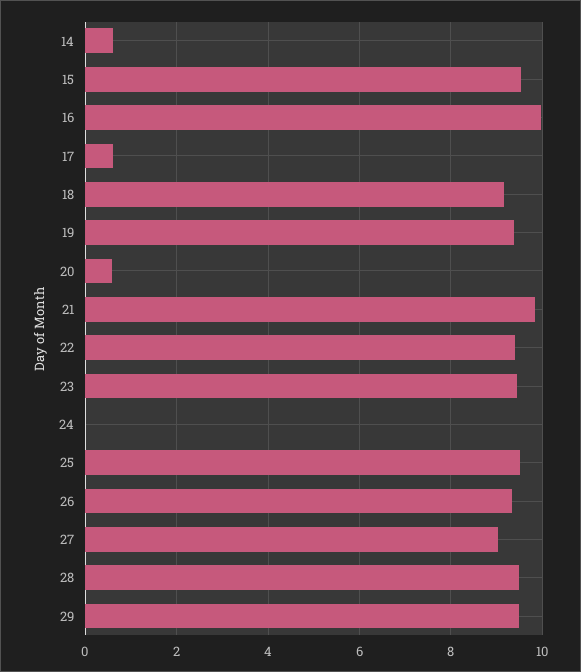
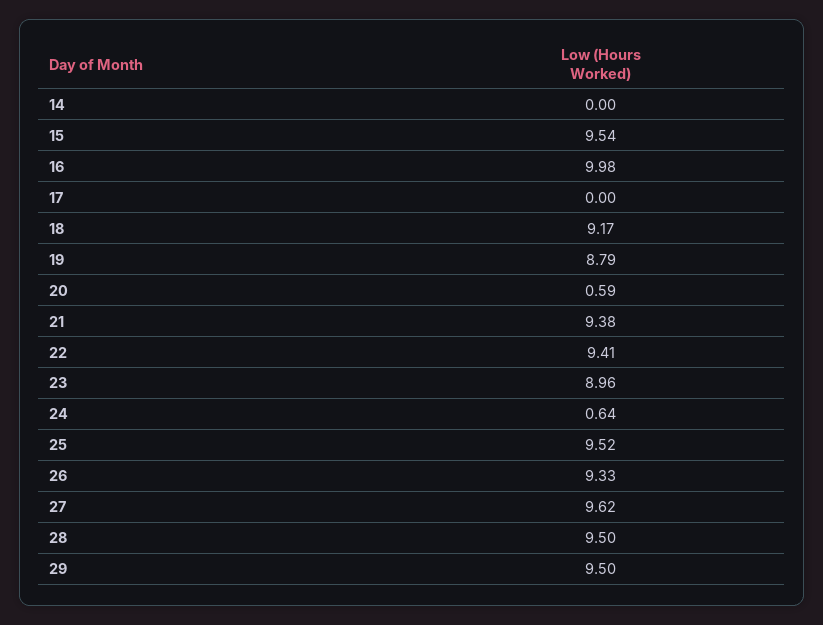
  {
-   "14": 0.6,
+   "14": 0,
    "15": 9.54,
    "16": 9.98,
-   "17": 0.6,
+   "17": 0,
    "18": 9.17,
-   "19": 9.4,
+   "19": 8.79,
    "20": 0.59,
-   "21": 9.8,
+   "21": 9.38,
    "22": 9.41,
-   "23": 9.4,
+   "23": 8.96,
-   "24": 0,
+   "24": 0.64,
    "25": 9.52,
    "26": 9.33,
-   "27": 9,
+   "27": 9.62,
    "28": 9.5,
    "29": 9.5
  }

